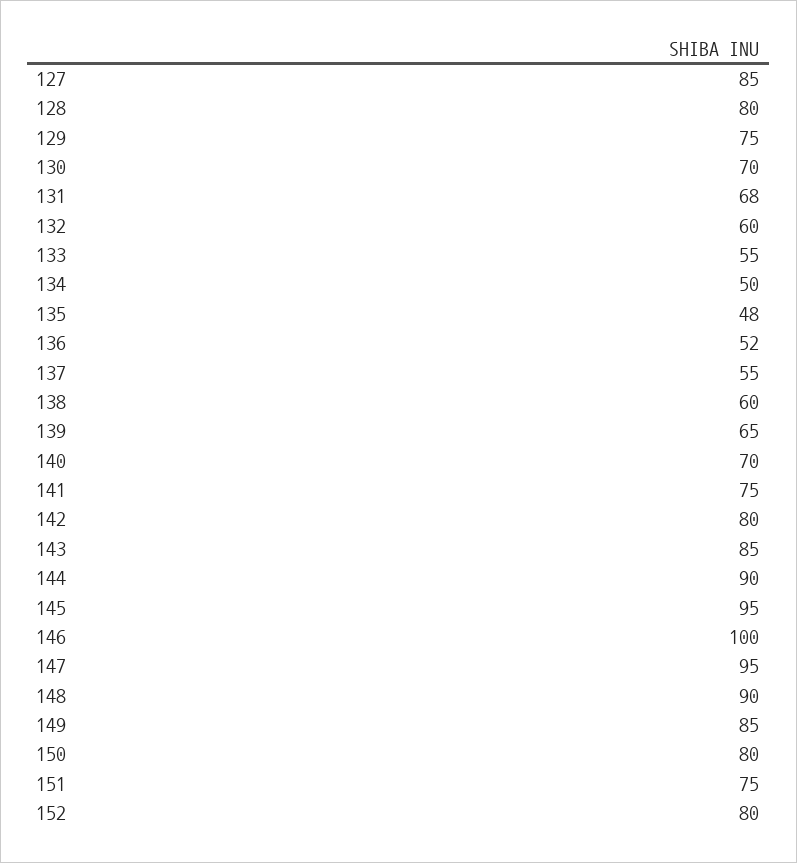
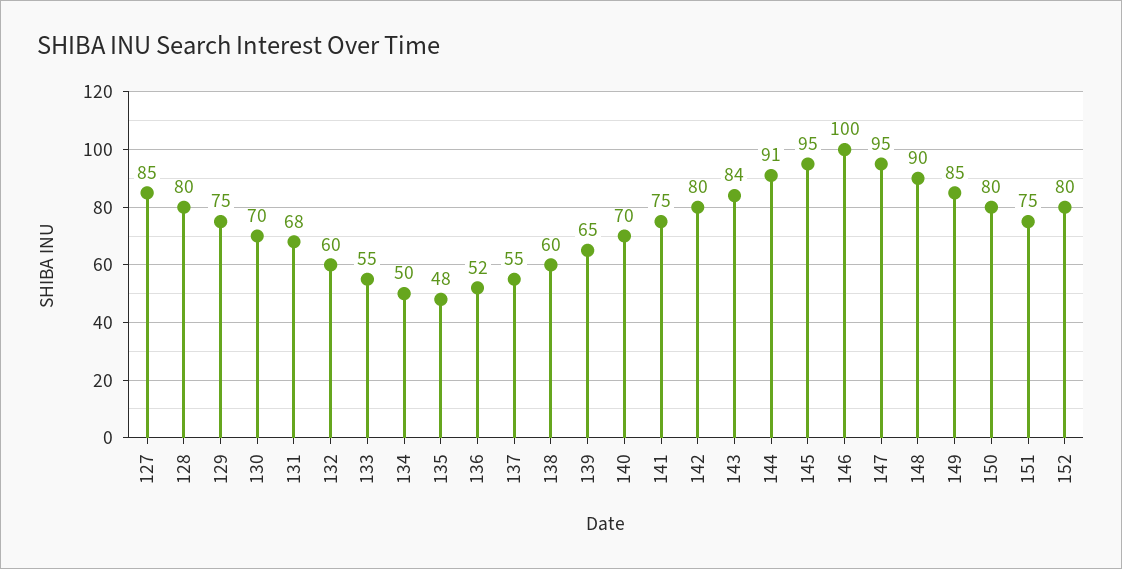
  {
    "127": 85,
    "128": 80,
    "129": 75,
    "130": 70,
    "131": 68,
    "132": 60,
    "133": 55,
    "134": 50,
    "135": 48,
    "136": 52,
    "137": 55,
    "138": 60,
    "139": 65,
    "140": 70,
    "141": 75,
    "142": 80,
-   "143": 85,
+   "143": 84,
-   "144": 90,
+   "144": 91,
    "145": 95,
    "146": 100,
    "147": 95,
    "148": 90,
    "149": 85,
    "150": 80,
    "151": 75,
    "152": 80
  }

